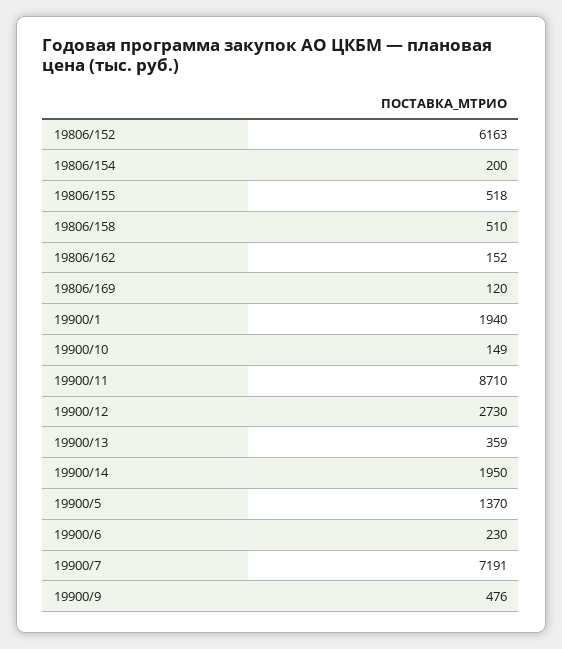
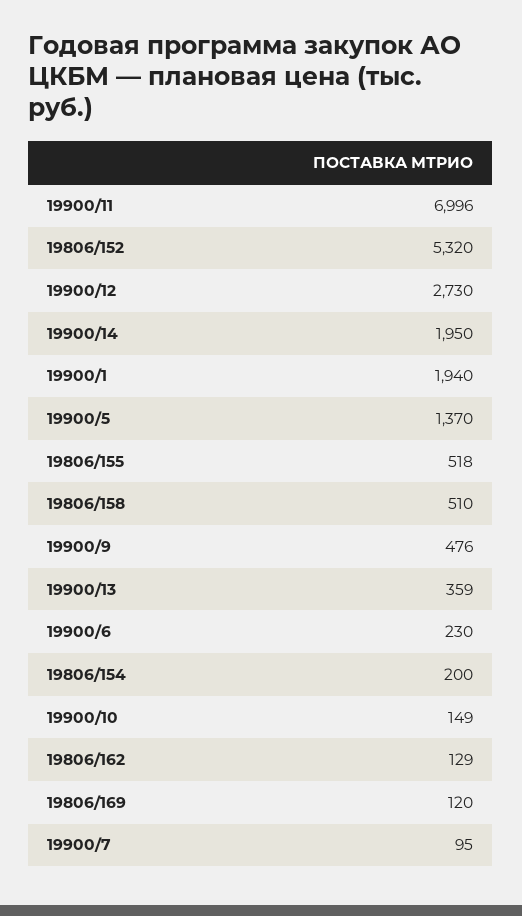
  {
-   "19806/152": 6163,
+   "19806/152": 5320,
    "19806/154": 200,
    "19806/155": 518,
    "19806/158": 510,
-   "19806/162": 152,
+   "19806/162": 129,
    "19806/169": 120,
    "19900/1": 1940,
    "19900/10": 149,
-   "19900/11": 8710,
+   "19900/11": 6996,
    "19900/12": 2730,
    "19900/13": 359,
    "19900/14": 1950,
    "19900/5": 1370,
    "19900/6": 230,
-   "19900/7": 7191,
+   "19900/7": 95,
    "19900/9": 476
  }

